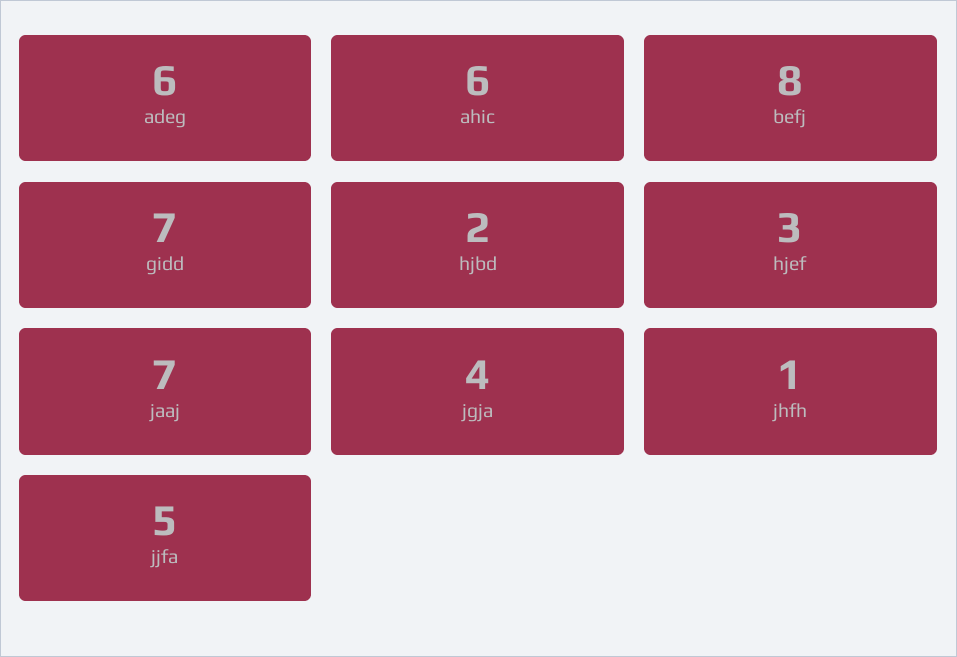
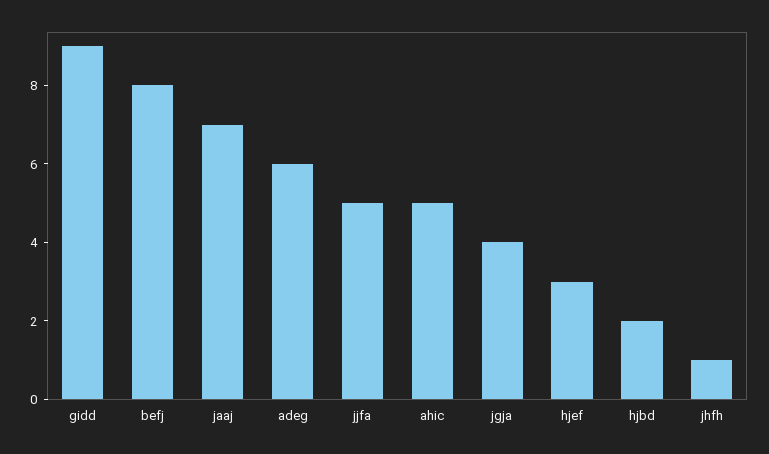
  {
    "adeg": 6,
-   "ahic": 6,
+   "ahic": 5,
    "befj": 8,
-   "gidd": 7,
+   "gidd": 9,
    "hjbd": 2,
    "hjef": 3,
    "jaaj": 7,
    "jgja": 4,
    "jhfh": 1,
    "jjfa": 5
  }

